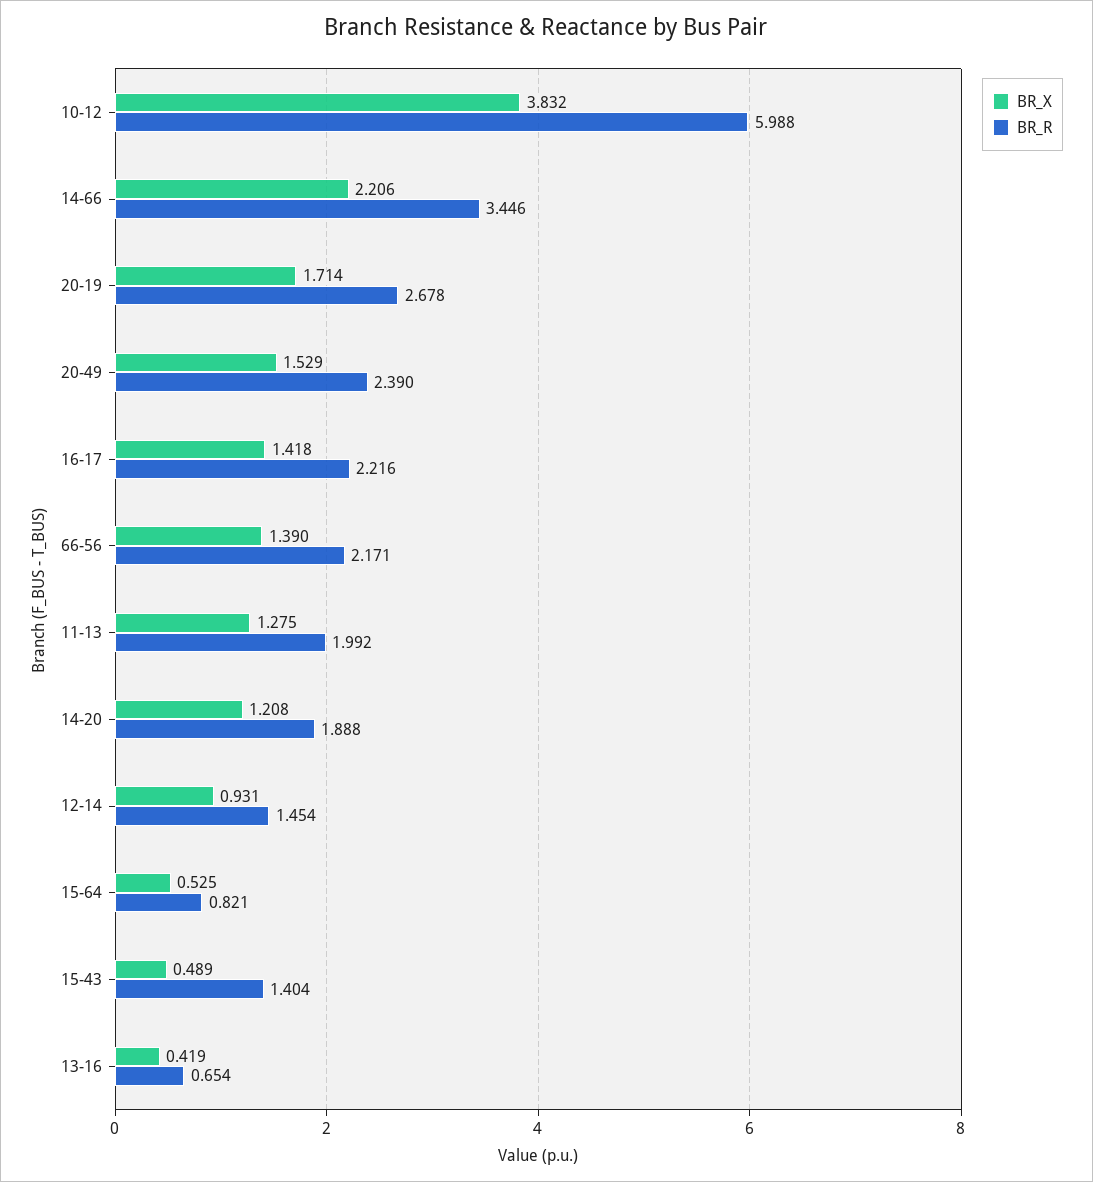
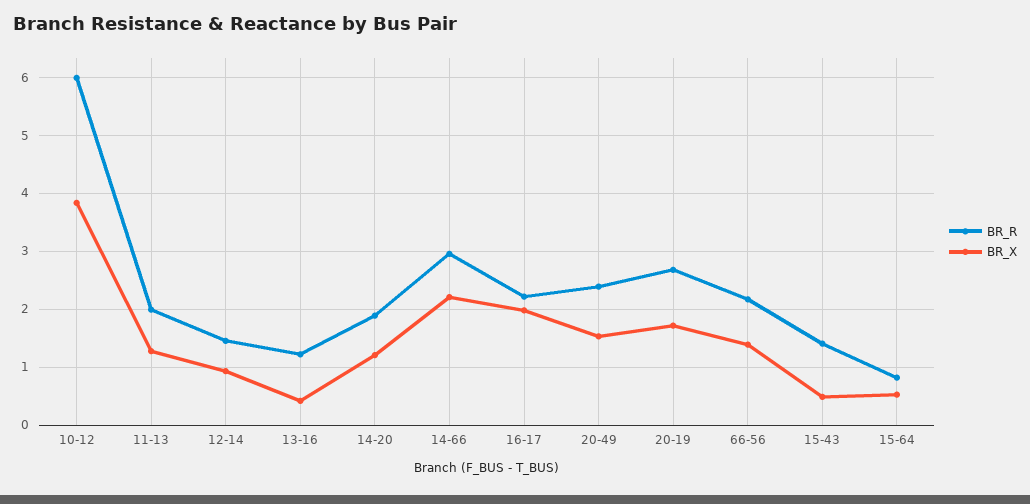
  {
    "BR_X": {
      "10-12": 3.832,
      "14-66": 2.206,
      "20-19": 1.714,
      "20-49": 1.529,
-     "16-17": 1.418,
+     "16-17": 2,
      "66-56": 1.39,
      "11-13": 1.275,
      "14-20": 1.208,
      "12-14": 0.931,
      "15-64": 0.525,
      "15-43": 0.489,
      "13-16": 0.419
    },
    "BR_R": {
      "10-12": 5.988,
-     "14-66": 3.446,
+     "14-66": 3,
      "20-19": 2.678,
      "20-49": 2.39,
      "16-17": 2.216,
      "66-56": 2.171,
      "11-13": 1.992,
      "14-20": 1.888,
      "12-14": 1.454,
      "15-64": 0.821,
      "15-43": 1.404,
-     "13-16": 0.654
+     "13-16": 1.2
    }
  }

